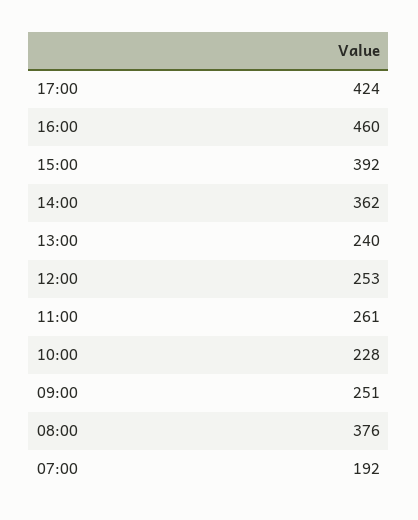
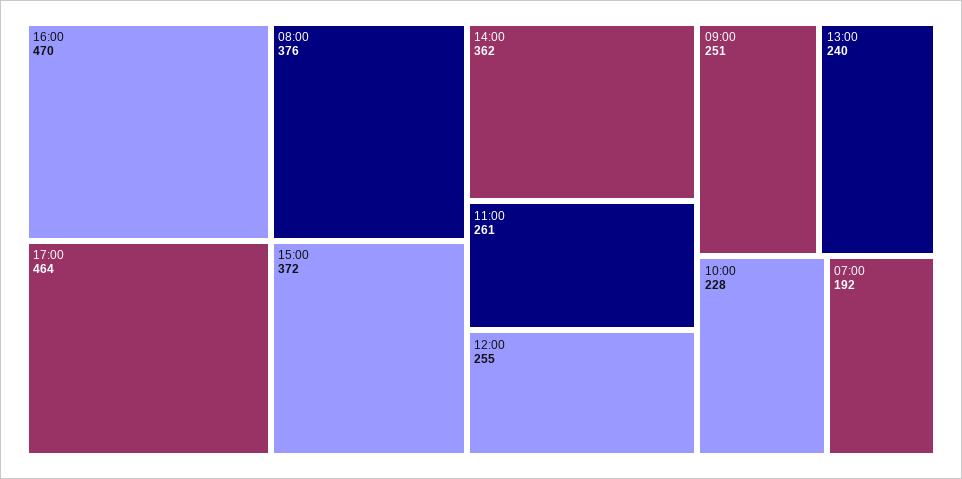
  {
-   "17:00": 424,
+   "17:00": 464,
-   "16:00": 460,
+   "16:00": 470,
-   "15:00": 392,
+   "15:00": 372,
    "14:00": 362,
    "13:00": 240,
-   "12:00": 253,
+   "12:00": 255,
    "11:00": 261,
    "10:00": 228,
    "09:00": 251,
    "08:00": 376,
    "07:00": 192
  }

